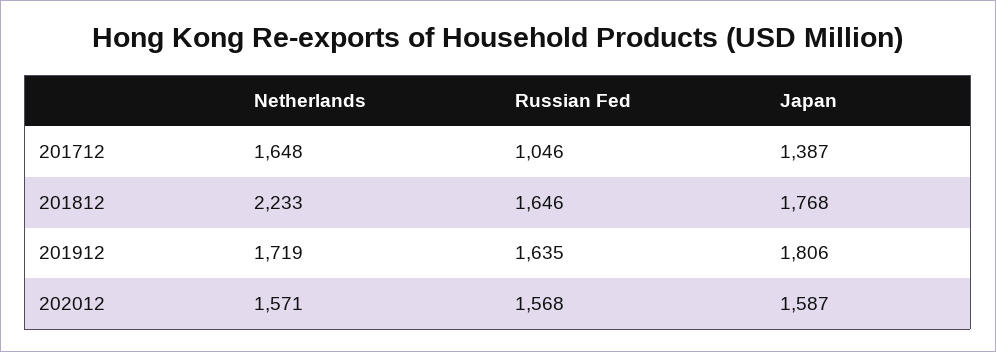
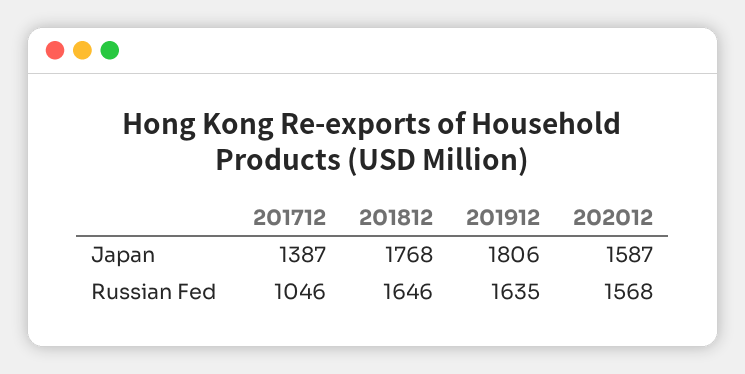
  {
-   "Netherlands": {
-     "201712": 1648,
-     "201812": 2233,
-     "201912": 1719,
-     "202012": 1571
-   },
    "Russian Fed": {
      "201712": 1046,
      "201812": 1646,
      "201912": 1635,
      "202012": 1568
    },
    "Japan": {
      "201712": 1387,
      "201812": 1768,
      "201912": 1806,
      "202012": 1587
    }
  }

